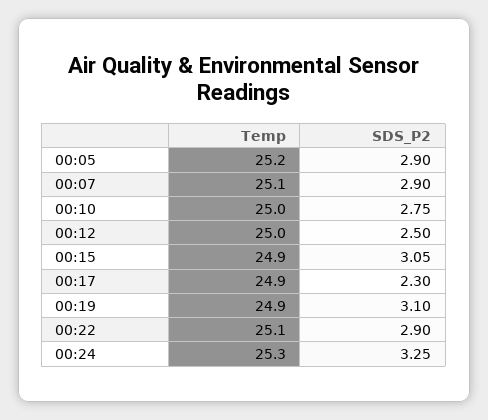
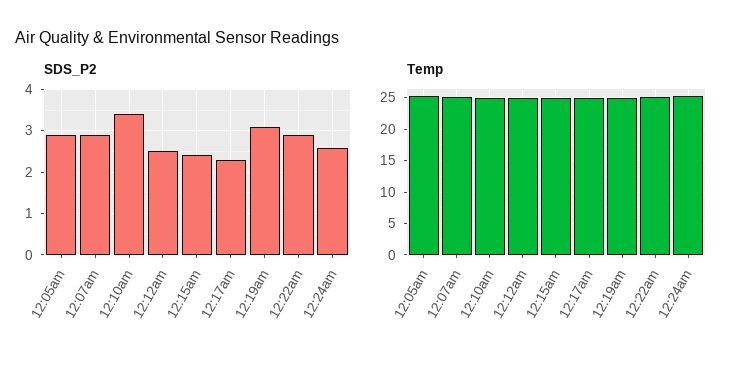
  {
    "Temp": {
      "00:05": 25.2,
      "00:07": 25.1,
      "00:10": 25,
      "00:12": 25,
      "00:15": 24.9,
      "00:17": 24.9,
      "00:19": 24.9,
      "00:22": 25.1,
      "00:24": 25.3
    },
    "SDS_P2": {
      "00:05": 2.9,
      "00:07": 2.9,
-     "00:10": 2.75,
+     "00:10": 3.4,
      "00:12": 2.5,
-     "00:15": 3.05,
+     "00:15": 2.4,
      "00:17": 2.3,
      "00:19": 3.1,
      "00:22": 2.9,
-     "00:24": 3.25
+     "00:24": 2.6
    }
  }

